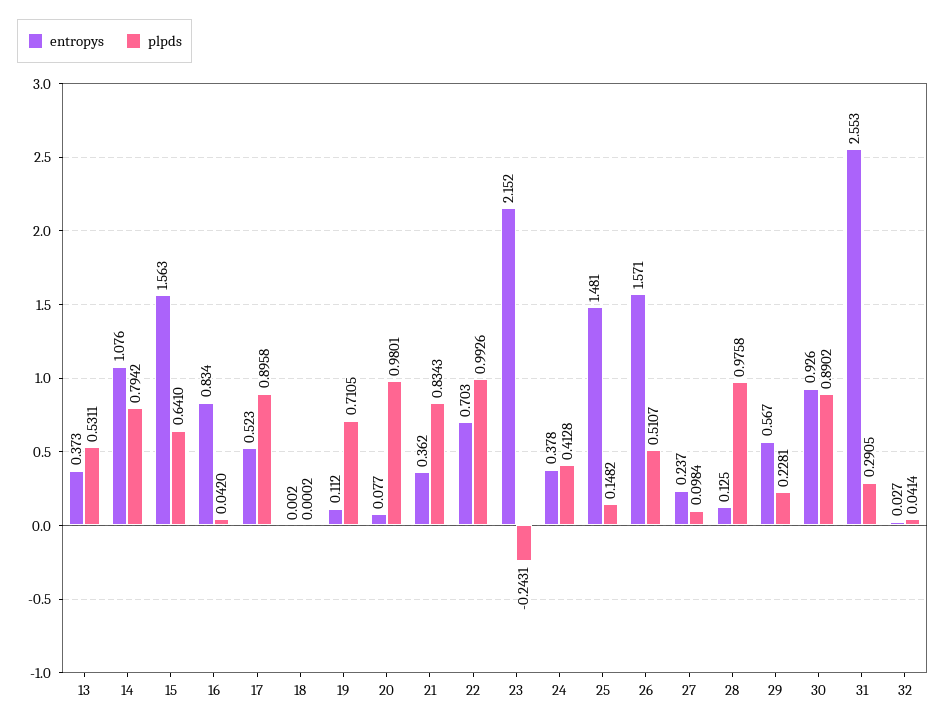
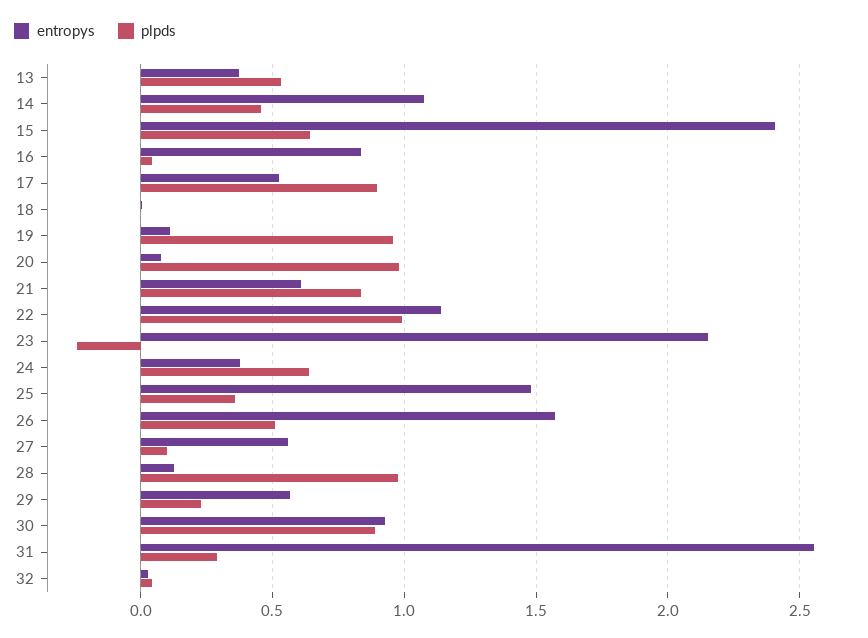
  {
    "entropys": {
      "13": 0.373,
      "14": 1.076,
-     "15": 1.563,
+     "15": 2.4,
      "16": 0.834,
      "17": 0.523,
      "18": 0.002,
      "19": 0.112,
      "20": 0.077,
-     "21": 0.362,
+     "21": 0.6,
-     "22": 0.703,
+     "22": 1.15,
      "23": 2.152,
      "24": 0.378,
      "25": 1.481,
      "26": 1.571,
-     "27": 0.237,
+     "27": 0.55,
      "28": 0.125,
      "29": 0.567,
      "30": 0.926,
      "31": 2.553,
      "32": 0.027
    },
    "plpds": {
      "13": 0.5311,
-     "14": 0.7942,
+     "14": 0.45,
      "15": 0.641,
      "16": 0.042,
      "17": 0.8958,
      "18": 0.0002,
-     "19": 0.7105,
+     "19": 0.95,
      "20": 0.9801,
      "21": 0.8343,
      "22": 0.9926,
      "23": -0.2431,
-     "24": 0.4128,
+     "24": 0.65,
-     "25": 0.1482,
+     "25": 0.35,
      "26": 0.5107,
      "27": 0.0984,
      "28": 0.9758,
      "29": 0.2281,
      "30": 0.8902,
      "31": 0.2905,
      "32": 0.0414
    }
  }

